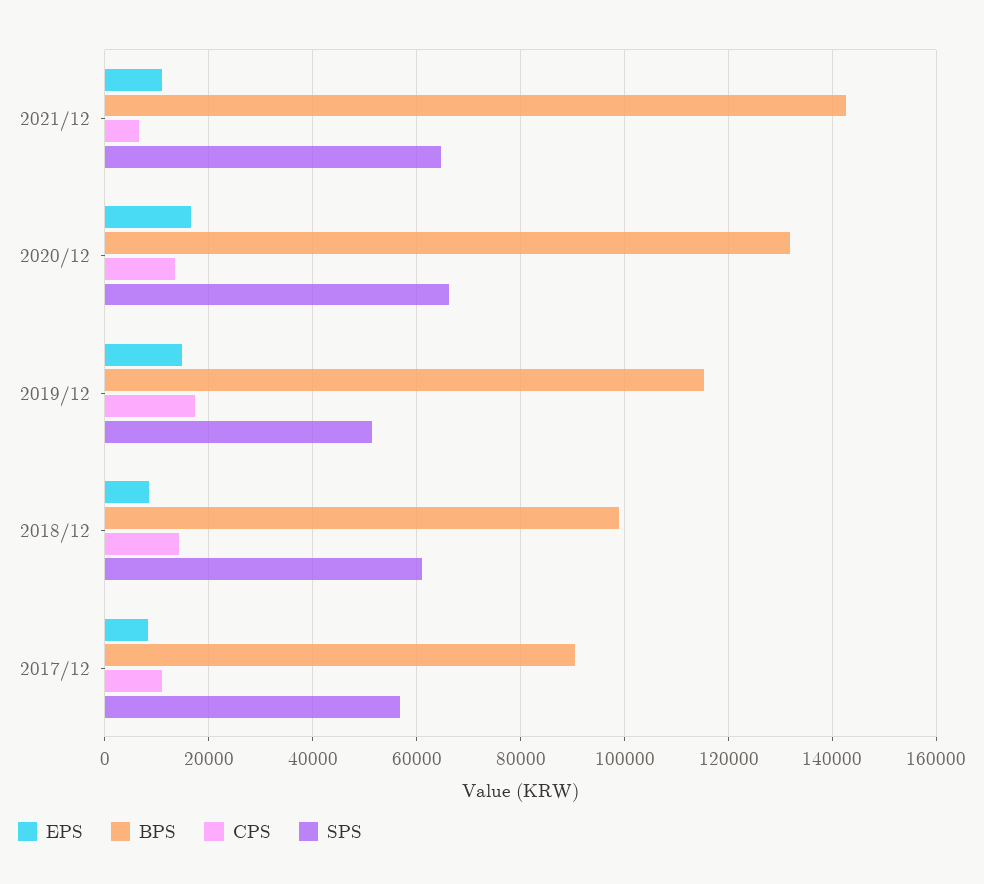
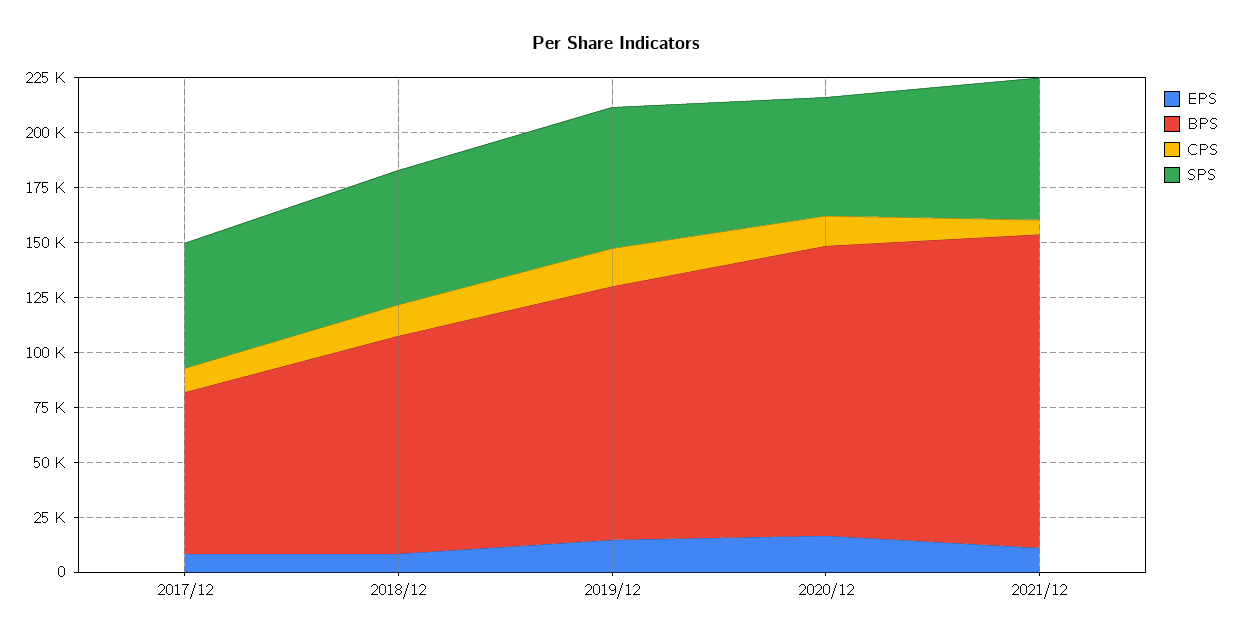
  {
    "EPS": {
      "2021/12": 12000,
      "2020/12": 16000,
      "2019/12": 14000,
      "2018/12": 8000,
      "2017/12": 8000
    },
    "BPS": {
      "2021/12": 142000,
      "2020/12": 132000,
      "2019/12": 116000,
      "2018/12": 100000,
-     "2017/12": 90000
+     "2017/12": 75000
    },
    "CPS": {
      "2021/12": 6000,
      "2020/12": 14000,
      "2019/12": 18000,
      "2018/12": 14000,
      "2017/12": 10000
    },
    "SPS": {
      "2021/12": 64000,
-     "2020/12": 66000,
+     "2020/12": 55000,
-     "2019/12": 52000,
+     "2019/12": 65000,
      "2018/12": 62000,
      "2017/12": 56000
    }
  }

